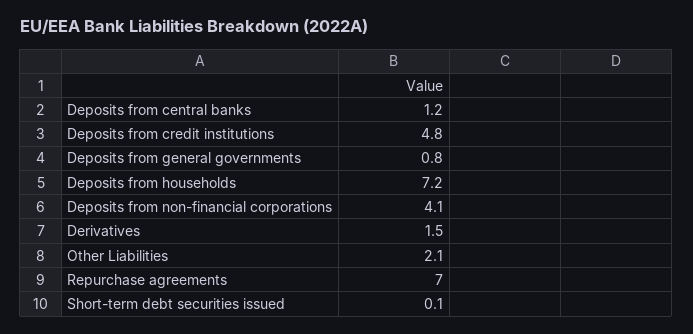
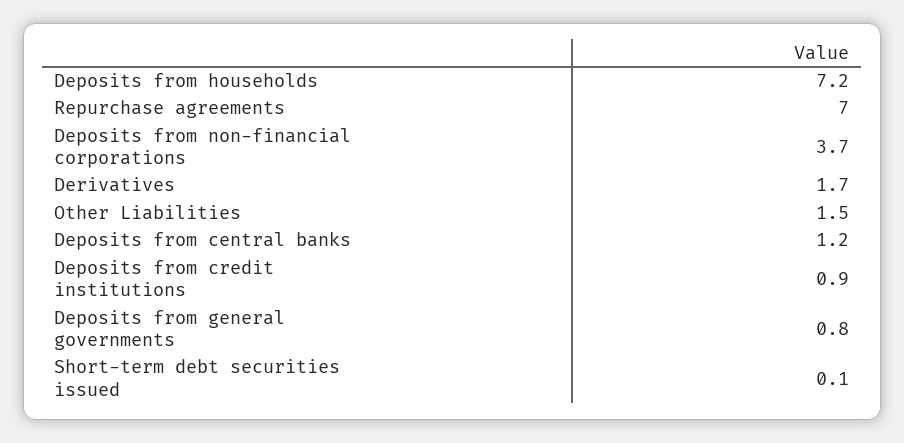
  {
    "Deposits from central banks": 1.2,
-   "Deposits from credit institutions": 4.8,
+   "Deposits from credit institutions": 0.9,
    "Deposits from general governments": 0.8,
    "Deposits from households": 7.2,
-   "Deposits from non-financial corporations": 4.1,
+   "Deposits from non-financial corporations": 3.7,
-   "Derivatives": 1.5,
+   "Derivatives": 1.7,
-   "Other Liabilities": 2.1,
+   "Other Liabilities": 1.5,
    "Repurchase agreements": 7,
    "Short-term debt securities issued": 0.1
  }

